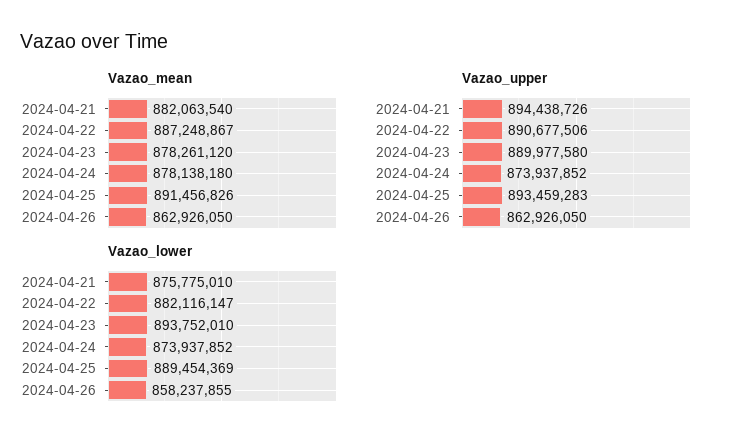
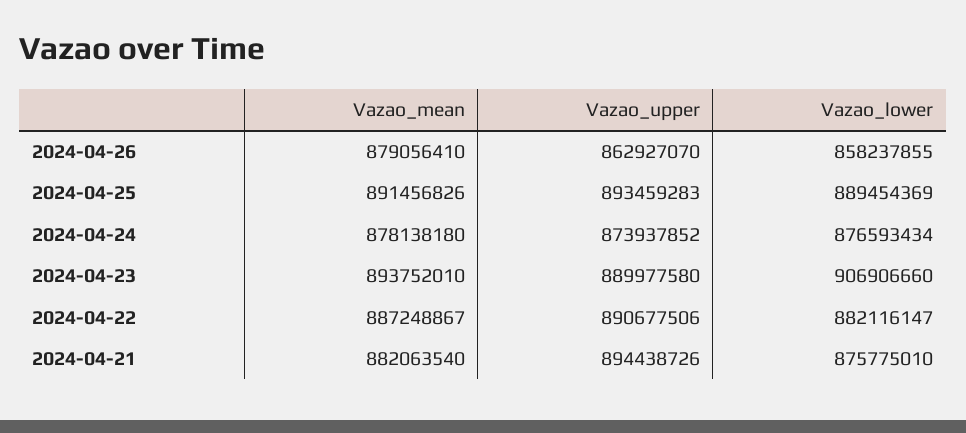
  {
    "Vazao_mean": {
      "2024-04-21": 882063540,
      "2024-04-22": 887248867,
-     "2024-04-23": 878261120,
+     "2024-04-23": 893752010,
      "2024-04-24": 878138180,
      "2024-04-25": 891456826,
-     "2024-04-26": 862926050
+     "2024-04-26": 879056410
    },
    "Vazao_upper": {
      "2024-04-21": 894438726,
      "2024-04-22": 890677506,
      "2024-04-23": 889977580,
      "2024-04-24": 873937852,
      "2024-04-25": 893459283,
-     "2024-04-26": 862926050
+     "2024-04-26": 862927070
    },
    "Vazao_lower": {
      "2024-04-21": 875775010,
      "2024-04-22": 882116147,
-     "2024-04-23": 893752010,
+     "2024-04-23": 906906660,
-     "2024-04-24": 873937852,
+     "2024-04-24": 876593434,
      "2024-04-25": 889454369,
      "2024-04-26": 858237855
    }
  }

